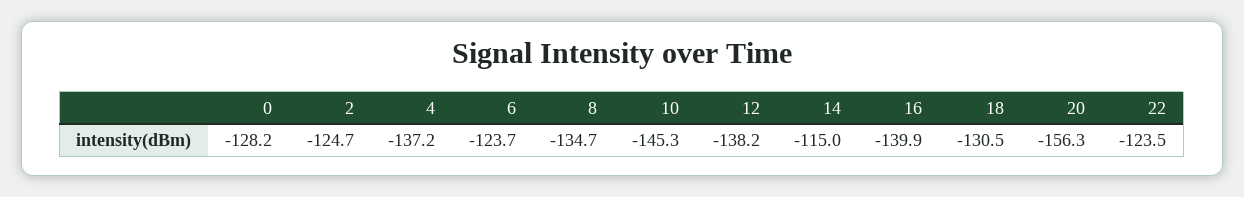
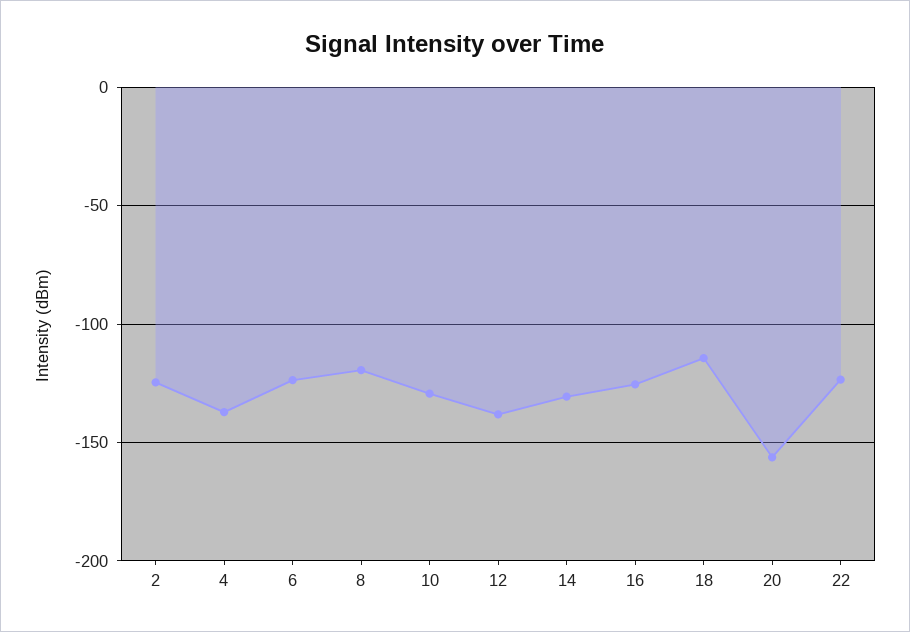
  {
-   "0": -128.2,
    "2": -124.7,
    "4": -137.2,
    "6": -123.7,
-   "8": -134.7,
+   "8": -120,
-   "10": -145.3,
+   "10": -130,
    "12": -138.2,
-   "14": -115,
+   "14": -130,
-   "16": -139.9,
+   "16": -125,
-   "18": -130.5,
+   "18": -115,
    "20": -156.3,
    "22": -123.5
  }

